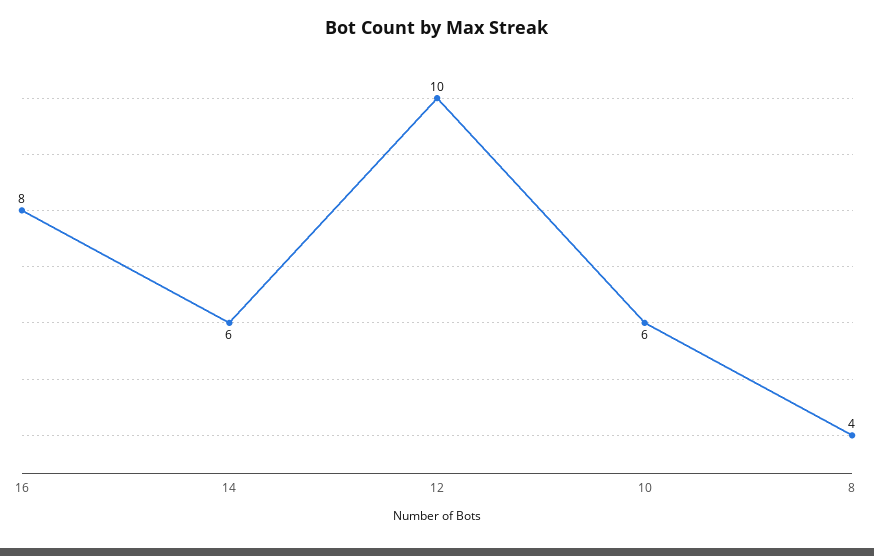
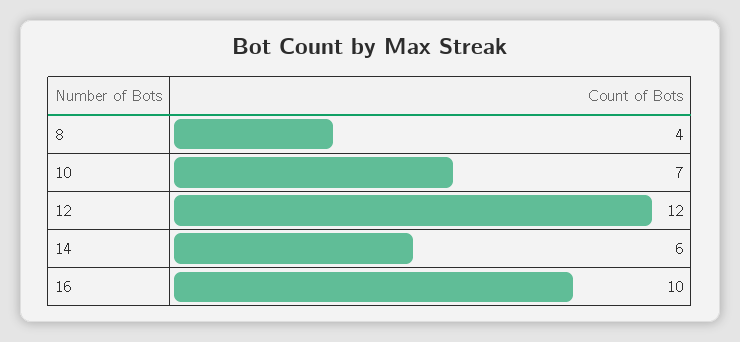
  {
-   "16": 8,
+   "16": 10,
    "14": 6,
-   "12": 10,
+   "12": 12,
-   "10": 6,
+   "10": 7,
    "8": 4
  }

